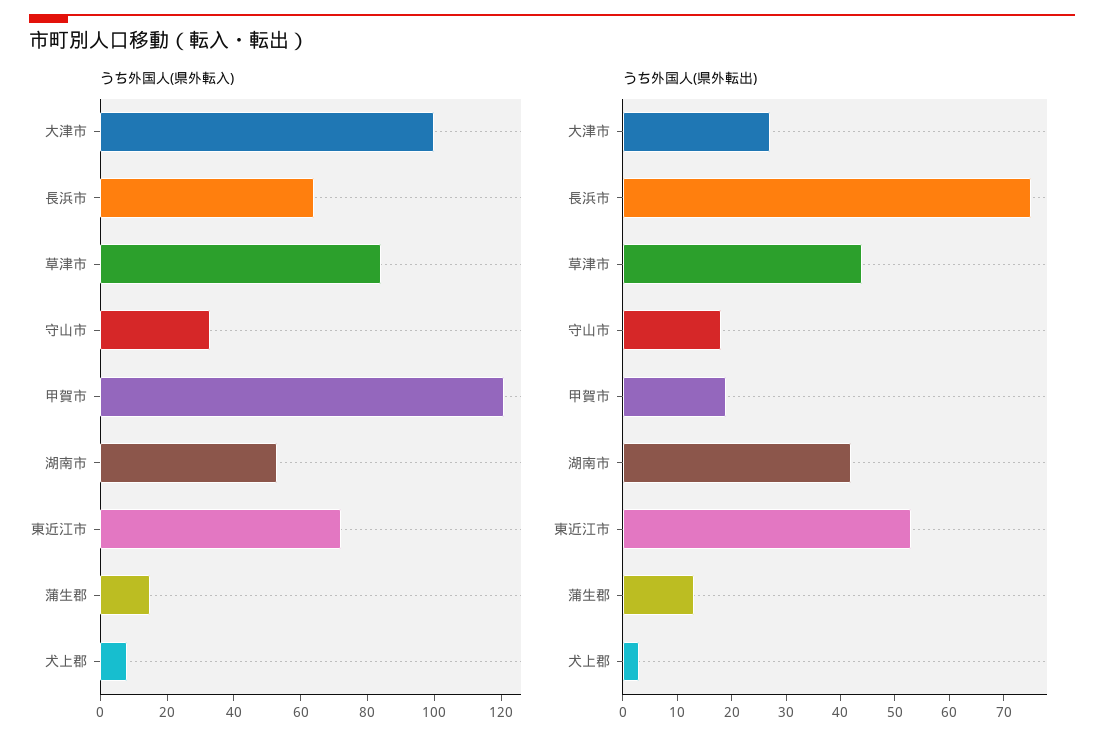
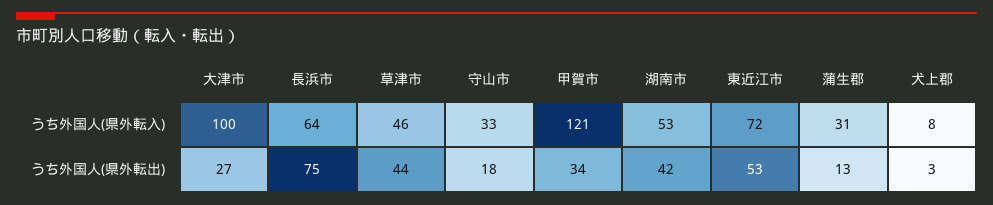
  {
    "うち外国人(県外転入)": {
      "大津市": 100,
      "長浜市": 64,
-     "草津市": 85,
+     "草津市": 46,
      "守山市": 33,
      "甲賀市": 121,
      "湖南市": 53,
      "東近江市": 72,
-     "蒲生郡": 15,
+     "蒲生郡": 31,
      "犬上郡": 8
    },
    "うち外国人(県外転出)": {
      "大津市": 27,
      "長浜市": 75,
      "草津市": 44,
      "守山市": 18,
-     "甲賀市": 20,
+     "甲賀市": 34,
      "湖南市": 42,
      "東近江市": 53,
      "蒲生郡": 13,
      "犬上郡": 3
    }
  }

